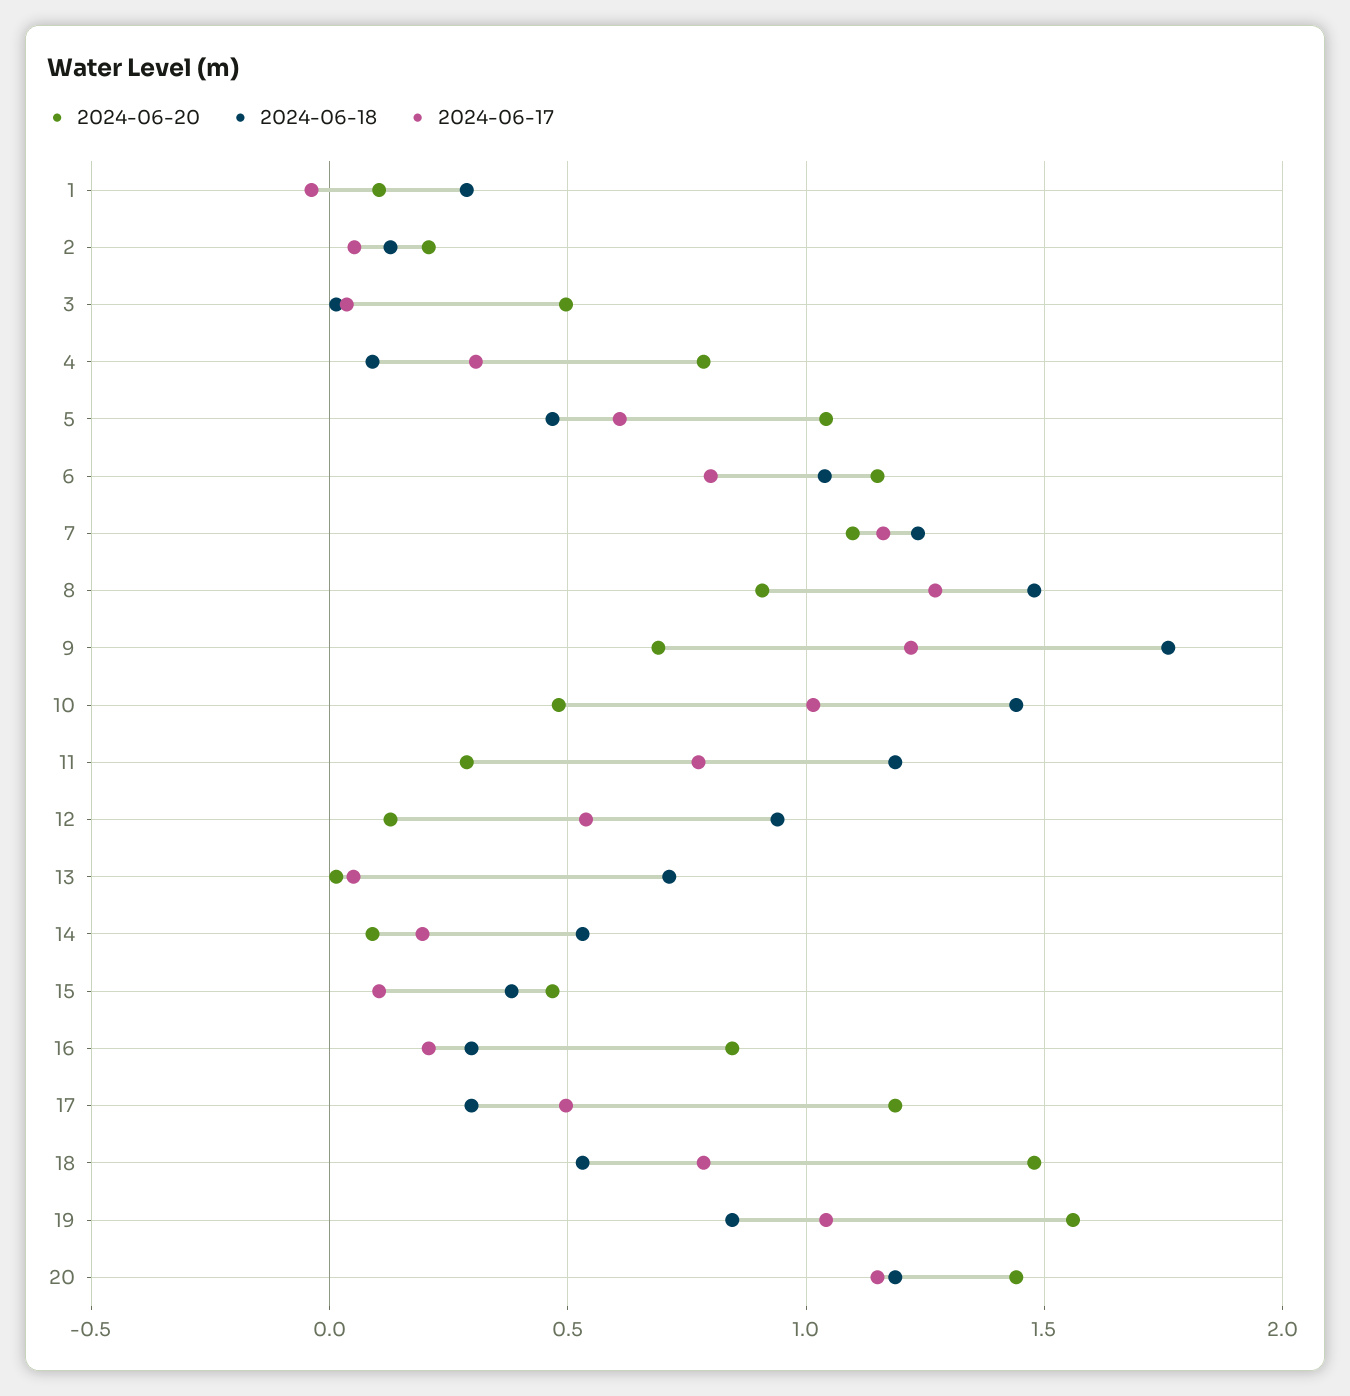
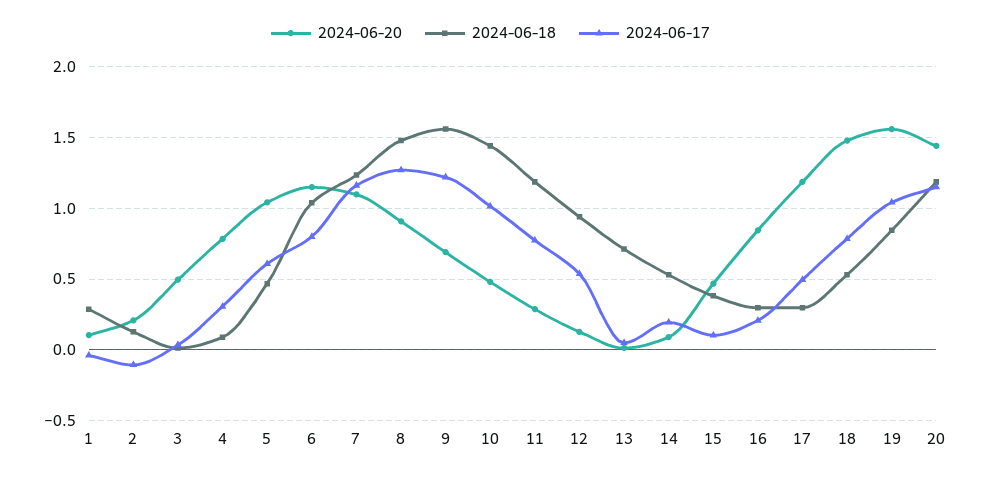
  {
    "2024-06-20": {
      "1": 0.1,
      "2": 0.2,
      "3": 0.5,
      "4": 0.8,
      "5": 1.05,
      "6": 1.15,
      "7": 1.1,
      "8": 0.9,
      "9": 0.7,
      "10": 0.5,
      "11": 0.3,
      "12": 0.15,
      "13": 0,
      "14": 0.1,
      "15": 0.45,
      "16": 0.85,
      "17": 1.2,
      "18": 1.5,
      "19": 1.55,
      "20": 1.45
    },
    "2024-06-18": {
      "1": 0.3,
      "2": 0.15,
      "3": 0,
      "4": 0.1,
      "5": 0.45,
      "6": 1.05,
      "7": 1.25,
      "8": 1.5,
-     "9": 1.75,
+     "9": 1.55,
      "10": 1.45,
      "11": 1.2,
      "12": 0.95,
      "13": 0.7,
      "14": 0.55,
      "15": 0.4,
      "16": 0.3,
      "17": 0.3,
      "18": 0.55,
      "19": 0.85,
      "20": 1.2
    },
    "2024-06-17": {
      "1": -0.05,
-     "2": 0.05,
+     "2": -0.1,
      "3": 0.05,
      "4": 0.3,
      "5": 0.6,
      "6": 0.8,
      "7": 1.15,
      "8": 1.25,
      "9": 1.2,
      "10": 1,
      "11": 0.75,
      "12": 0.55,
      "13": 0.05,
      "14": 0.2,
      "15": 0.1,
      "16": 0.2,
      "17": 0.5,
      "18": 0.8,
      "19": 1.05,
      "20": 1.15
    }
  }

